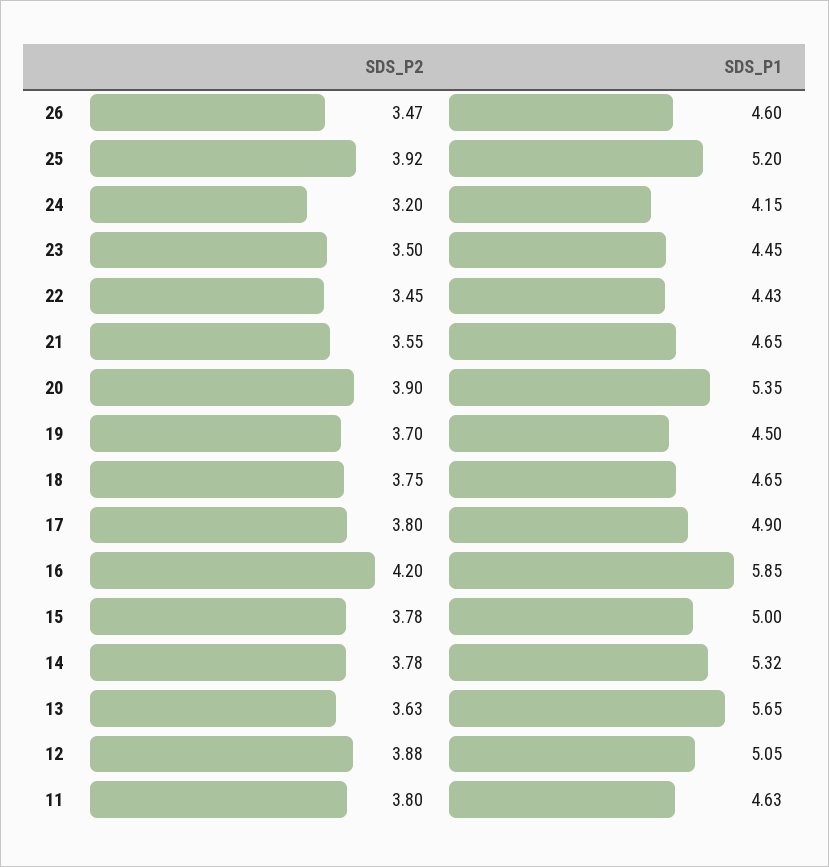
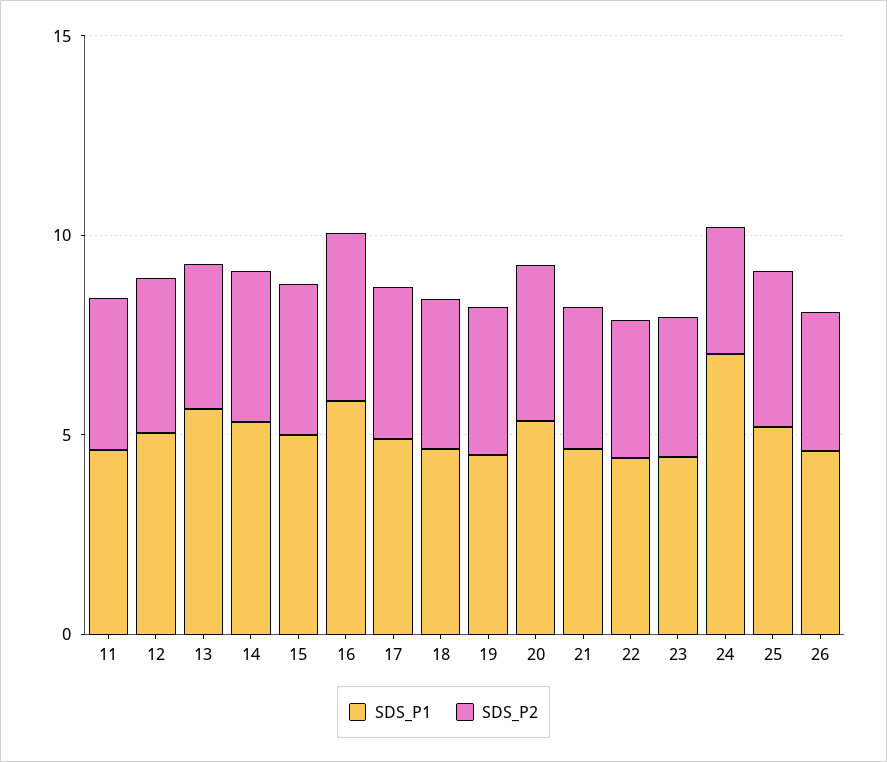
  {
    "SDS_P2": {
      "26": 3.47,
      "25": 3.92,
      "24": 3.2,
      "23": 3.5,
      "22": 3.45,
      "21": 3.55,
      "20": 3.9,
      "19": 3.7,
      "18": 3.75,
      "17": 3.8,
      "16": 4.2,
      "15": 3.78,
      "14": 3.78,
      "13": 3.63,
      "12": 3.88,
      "11": 3.8
    },
    "SDS_P1": {
      "26": 4.6,
      "25": 5.2,
-     "24": 4.15,
+     "24": 7,
      "23": 4.45,
      "22": 4.43,
      "21": 4.65,
      "20": 5.35,
      "19": 4.5,
      "18": 4.65,
      "17": 4.9,
      "16": 5.85,
      "15": 5,
      "14": 5.32,
      "13": 5.65,
      "12": 5.05,
      "11": 4.63
    }
  }

